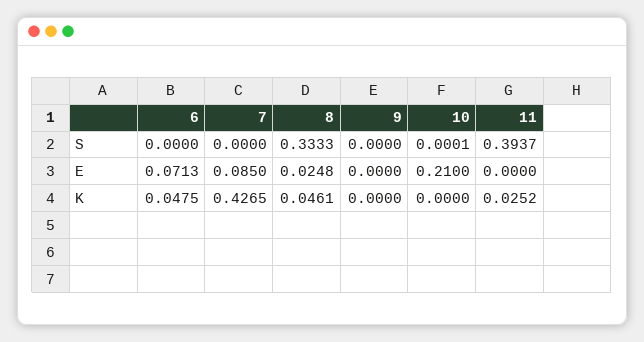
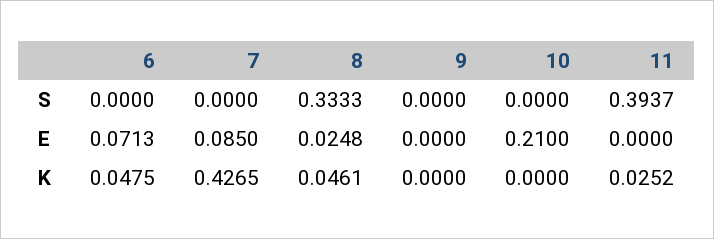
  {
    "6": {
      "S": 0,
      "E": 0.0713,
      "K": 0.0475
    },
    "7": {
      "S": 0,
      "E": 0.085,
      "K": 0.4265
    },
    "8": {
      "S": 0.3333,
      "E": 0.0248,
      "K": 0.0461
    },
    "9": {
      "S": 0,
      "E": 0,
      "K": 0
    },
    "10": {
-     "S": 0.0001,
+     "S": 0,
      "E": 0.21,
      "K": 0
    },
    "11": {
      "S": 0.3937,
      "E": 0,
      "K": 0.0252
    }
  }

